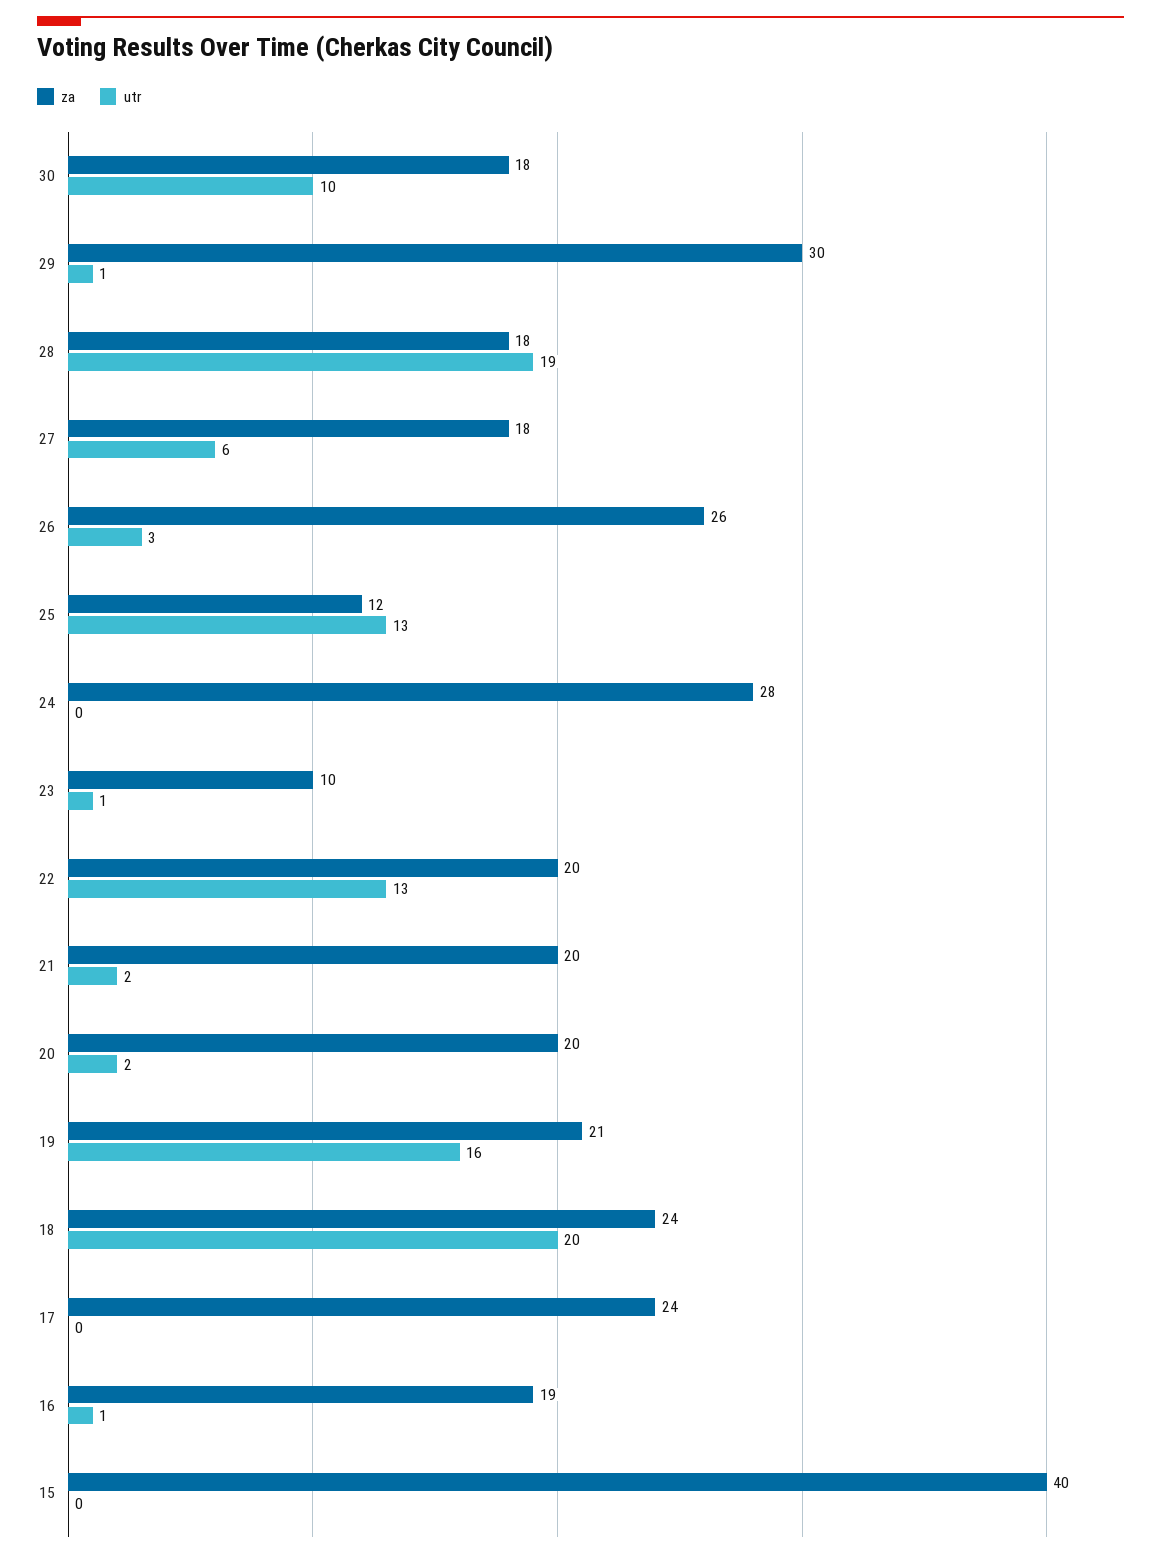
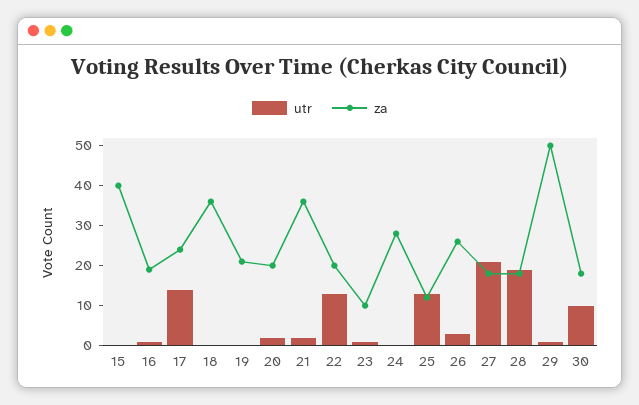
  {
    "za": {
      "30": 18,
-     "29": 30,
+     "29": 50,
      "28": 18,
      "27": 18,
      "26": 26,
      "25": 12,
      "24": 28,
      "23": 10,
      "22": 20,
-     "21": 20,
+     "21": 35,
      "20": 20,
      "19": 21,
-     "18": 24,
+     "18": 35,
      "17": 24,
      "16": 19,
      "15": 40
    },
    "utr": {
      "30": 10,
      "29": 1,
      "28": 19,
-     "27": 6,
+     "27": 20,
      "26": 3,
      "25": 13,
      "24": 0,
      "23": 1,
      "22": 13,
      "21": 2,
      "20": 2,
-     "19": 16,
+     "19": 0,
-     "18": 20,
+     "18": 0,
-     "17": 0,
+     "17": 15,
      "16": 1,
      "15": 0
    }
  }

